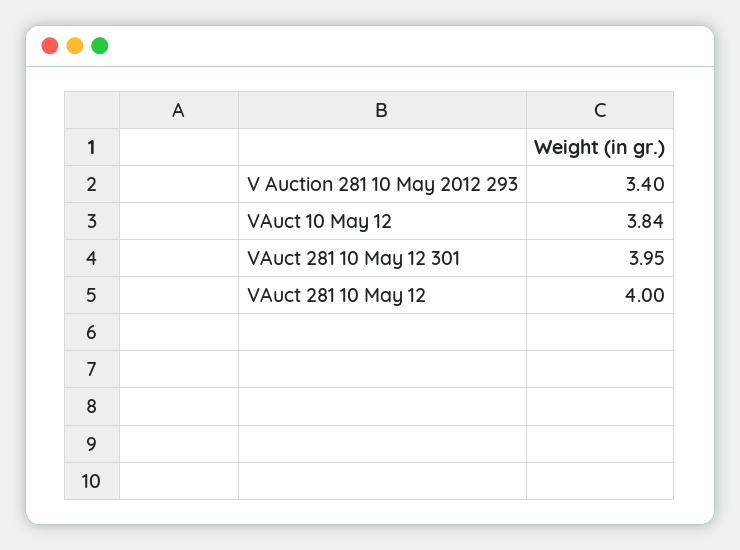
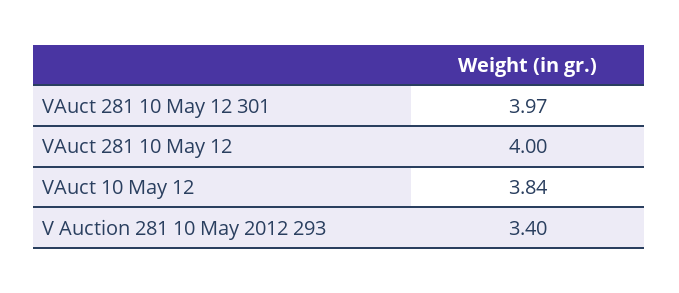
  {
    "V Auction 281 10 May 2012 293": 3.4,
    "VAuct 10 May 12": 3.84,
-   "VAuct 281 10 May 12 301": 3.95,
+   "VAuct 281 10 May 12 301": 3.97,
    "VAuct 281 10 May 12": 4
  }

